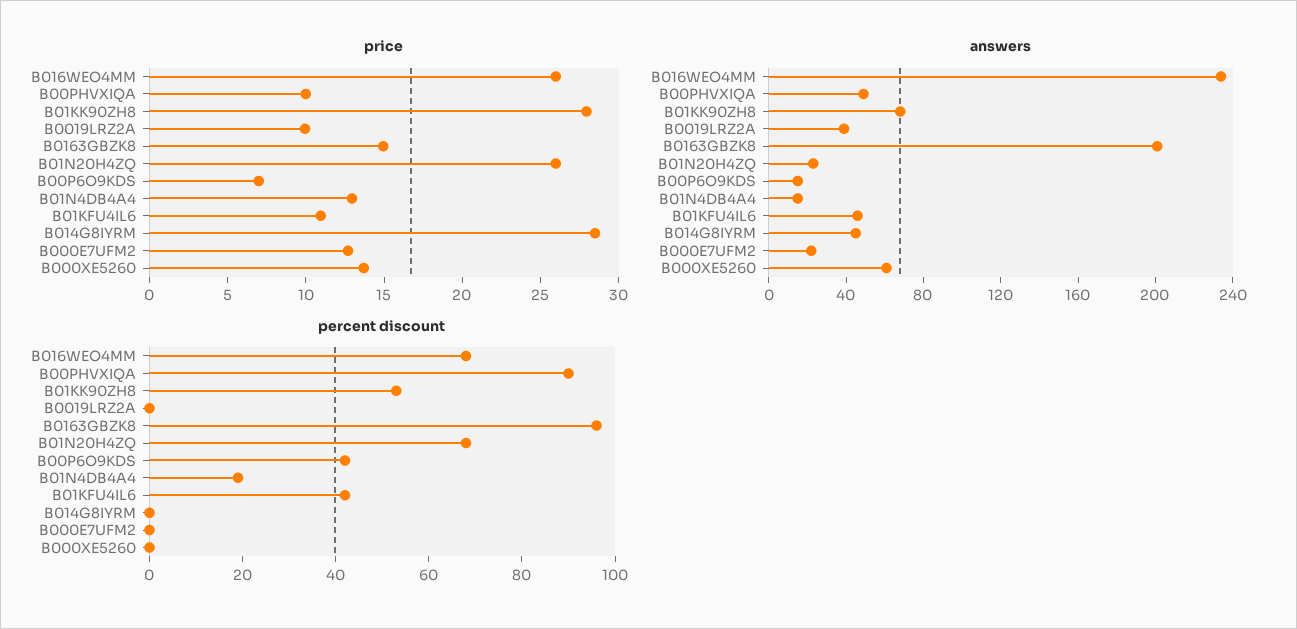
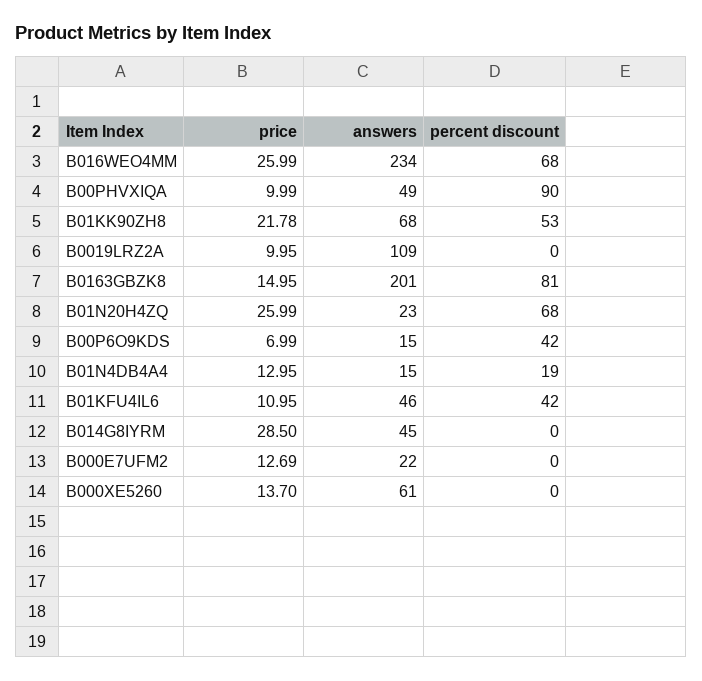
  {
    "price": {
      "B016WEO4MM": 25.99,
      "B00PHVXIQA": 9.99,
-     "B01KK90ZH8": 28,
+     "B01KK90ZH8": 21.78,
      "B0019LRZ2A": 9.95,
      "B0163GBZK8": 14.95,
      "B01N20H4ZQ": 25.99,
      "B00P6O9KDS": 6.99,
      "B01N4DB4A4": 12.95,
      "B01KFU4IL6": 10.95,
      "B014G8IYRM": 28.5,
      "B000E7UFM2": 12.69,
      "B000XE5260": 13.7
    },
    "answers": {
      "B016WEO4MM": 234,
      "B00PHVXIQA": 49,
      "B01KK90ZH8": 68,
-     "B0019LRZ2A": 40,
+     "B0019LRZ2A": 109,
      "B0163GBZK8": 201,
      "B01N20H4ZQ": 23,
      "B00P6O9KDS": 15,
      "B01N4DB4A4": 15,
      "B01KFU4IL6": 46,
      "B014G8IYRM": 45,
      "B000E7UFM2": 22,
      "B000XE5260": 61
    },
    "percent discount": {
      "B016WEO4MM": 68,
      "B00PHVXIQA": 90,
      "B01KK90ZH8": 53,
      "B0019LRZ2A": 0,
-     "B0163GBZK8": 95,
+     "B0163GBZK8": 81,
      "B01N20H4ZQ": 68,
      "B00P6O9KDS": 42,
      "B01N4DB4A4": 19,
      "B01KFU4IL6": 42,
      "B014G8IYRM": 0,
      "B000E7UFM2": 0,
      "B000XE5260": 0
    }
  }

